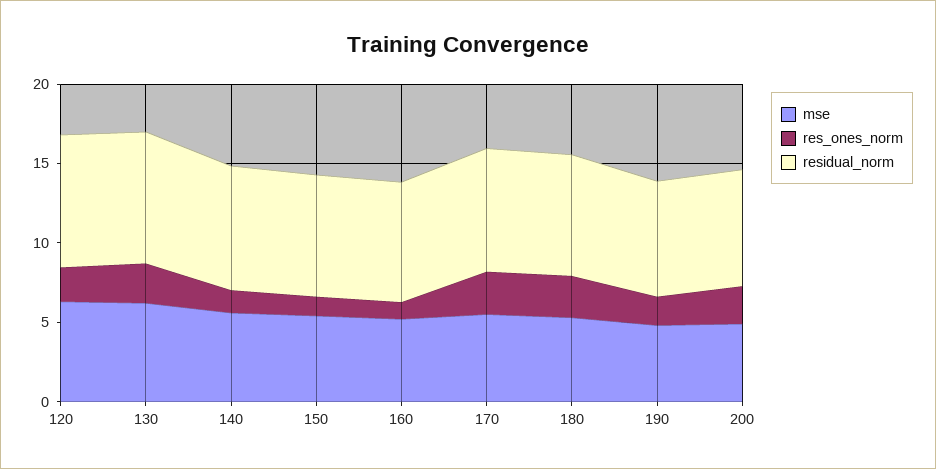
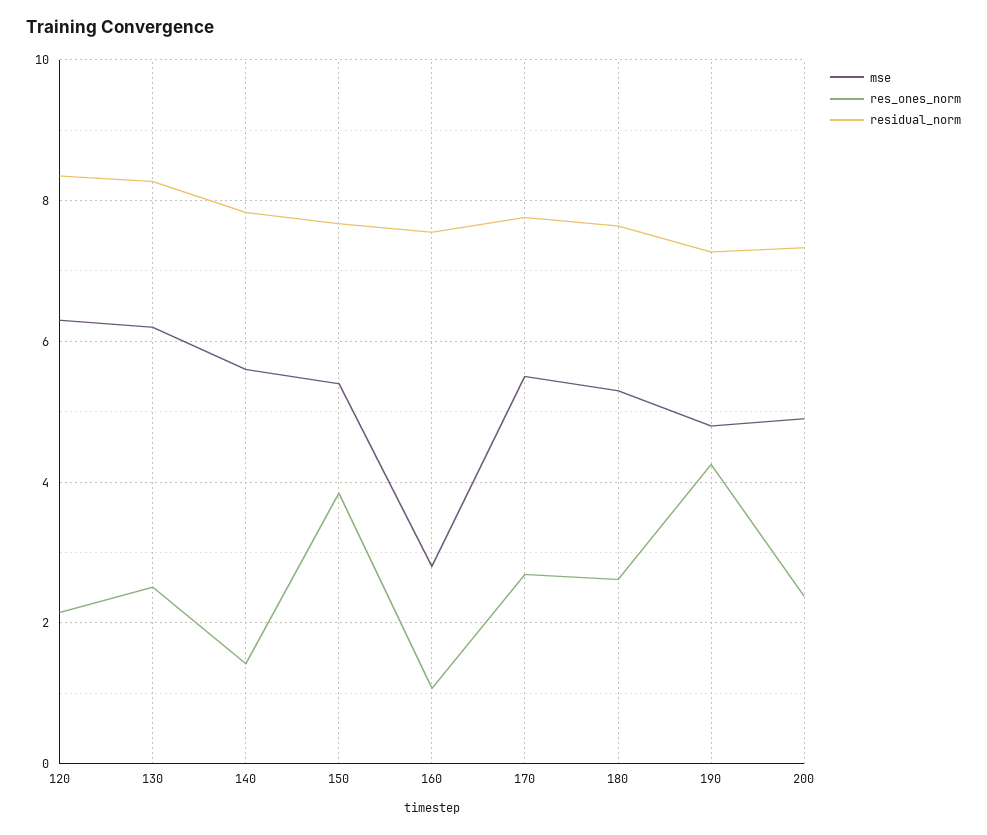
  {
    "mse": {
      "120": 6.4,
      "130": 6.2,
      "140": 5.6,
      "150": 5.4,
-     "160": 5,
+     "160": 2.8,
      "170": 5.6,
      "180": 5.4,
      "190": 4.8,
      "200": 5
    },
    "res_ones_norm": {
      "120": 2.2,
      "130": 2.6,
      "140": 1.4,
-     "150": 1,
+     "150": 3.8,
      "160": 1,
      "170": 2.6,
      "180": 2.6,
-     "190": 2,
+     "190": 4.2,
      "200": 2.4
    },
    "residual_norm": {
      "120": 8.4,
      "130": 8.2,
      "140": 7.8,
      "150": 7.6,
      "160": 7.6,
      "170": 7.8,
      "180": 7.6,
      "190": 7.2,
      "200": 7.4
    }
  }

